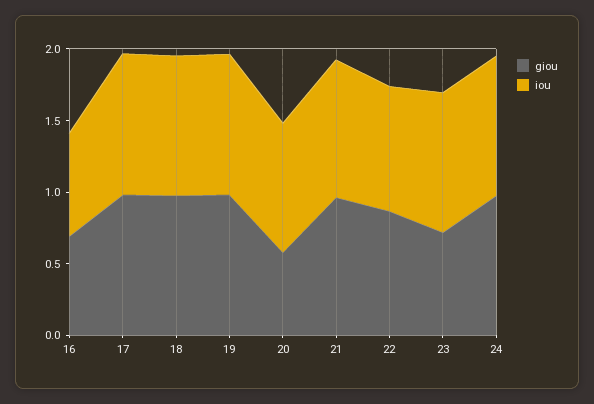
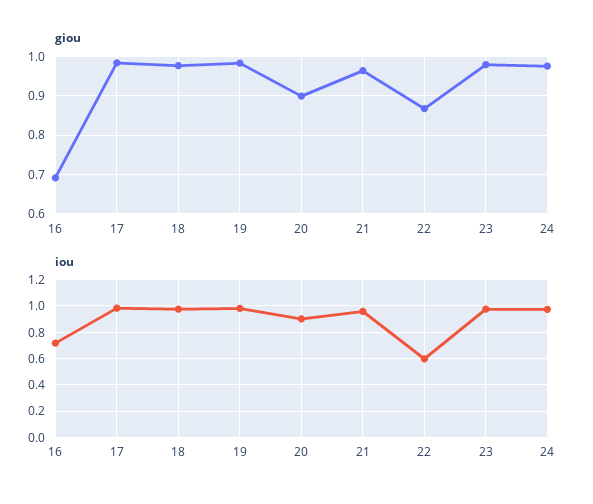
  {
    "giou": {
      "16": 0.7,
      "17": 0.98,
      "18": 0.98,
      "19": 0.98,
-     "20": 0.6,
+     "20": 0.9,
      "21": 0.96,
      "22": 0.86,
-     "23": 0.7,
+     "23": 0.98,
      "24": 0.98
    },
    "iou": {
      "16": 0.7,
      "17": 1,
      "18": 1,
      "19": 1,
      "20": 0.9,
      "21": 0.95,
-     "22": 0.9,
+     "22": 0.6,
      "23": 1,
      "24": 1
    }
  }

